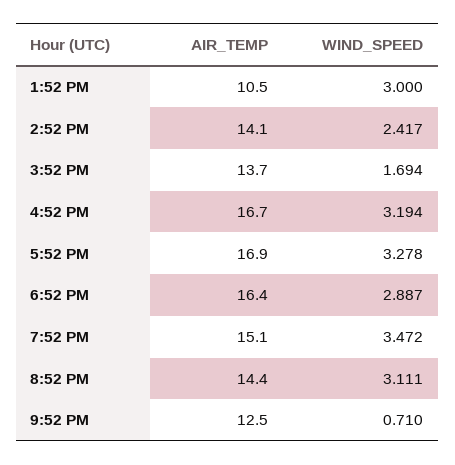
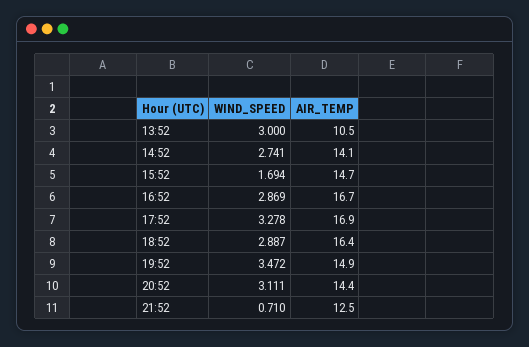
  {
    "AIR_TEMP": {
      "1:52 PM": 10.5,
      "2:52 PM": 14.1,
-     "3:52 PM": 13.7,
+     "3:52 PM": 14.7,
      "4:52 PM": 16.7,
      "5:52 PM": 16.9,
      "6:52 PM": 16.4,
-     "7:52 PM": 15.1,
+     "7:52 PM": 14.9,
      "8:52 PM": 14.4,
      "9:52 PM": 12.5
    },
    "WIND_SPEED": {
      "1:52 PM": 3,
-     "2:52 PM": 2.417,
+     "2:52 PM": 2.741,
      "3:52 PM": 1.694,
-     "4:52 PM": 3.194,
+     "4:52 PM": 2.869,
      "5:52 PM": 3.278,
      "6:52 PM": 2.887,
      "7:52 PM": 3.472,
      "8:52 PM": 3.111,
      "9:52 PM": 0.71
    }
  }

